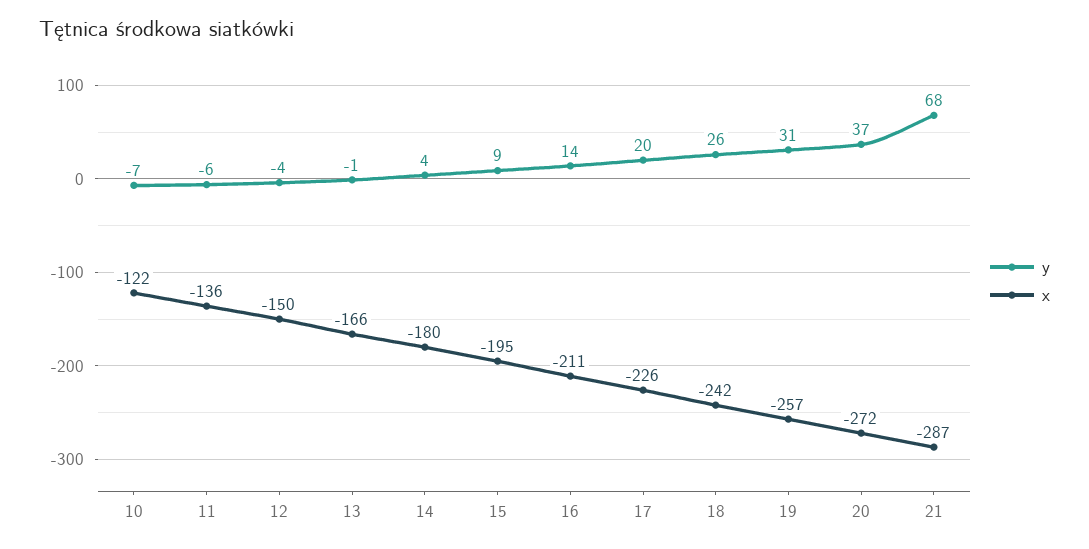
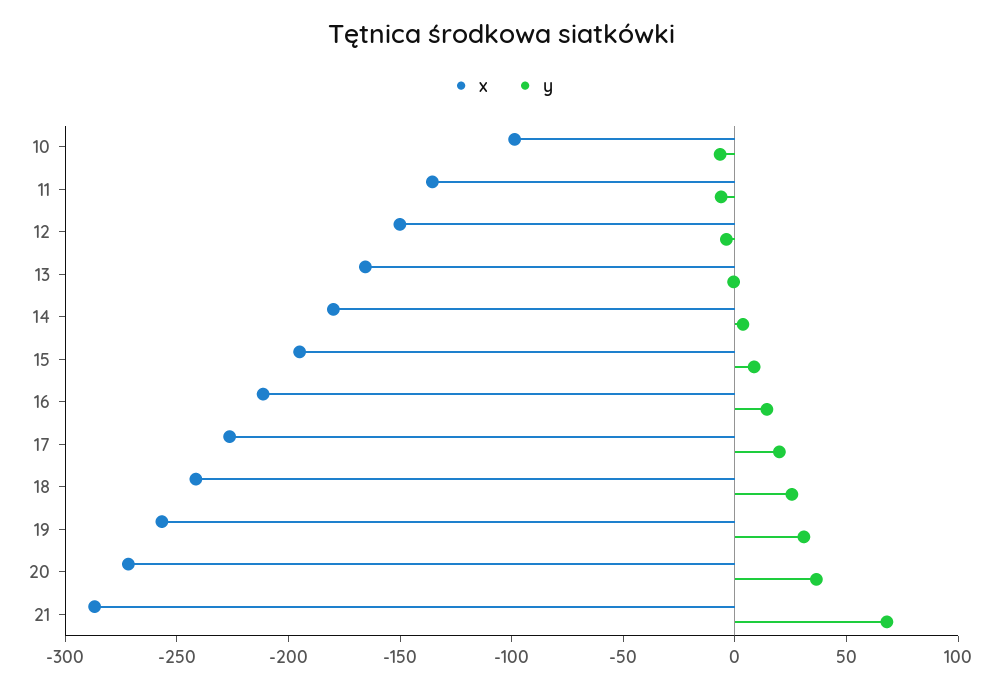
  {
    "y": {
      "10": -7,
      "11": -6,
      "12": -4,
      "13": -1,
      "14": 4,
      "15": 9,
      "16": 14,
      "17": 20,
      "18": 26,
      "19": 31,
      "20": 37,
      "21": 68
    },
    "x": {
-     "10": -122,
+     "10": -100,
      "11": -136,
      "12": -150,
      "13": -166,
      "14": -180,
      "15": -195,
      "16": -211,
      "17": -226,
      "18": -242,
      "19": -257,
      "20": -272,
      "21": -287
    }
  }

